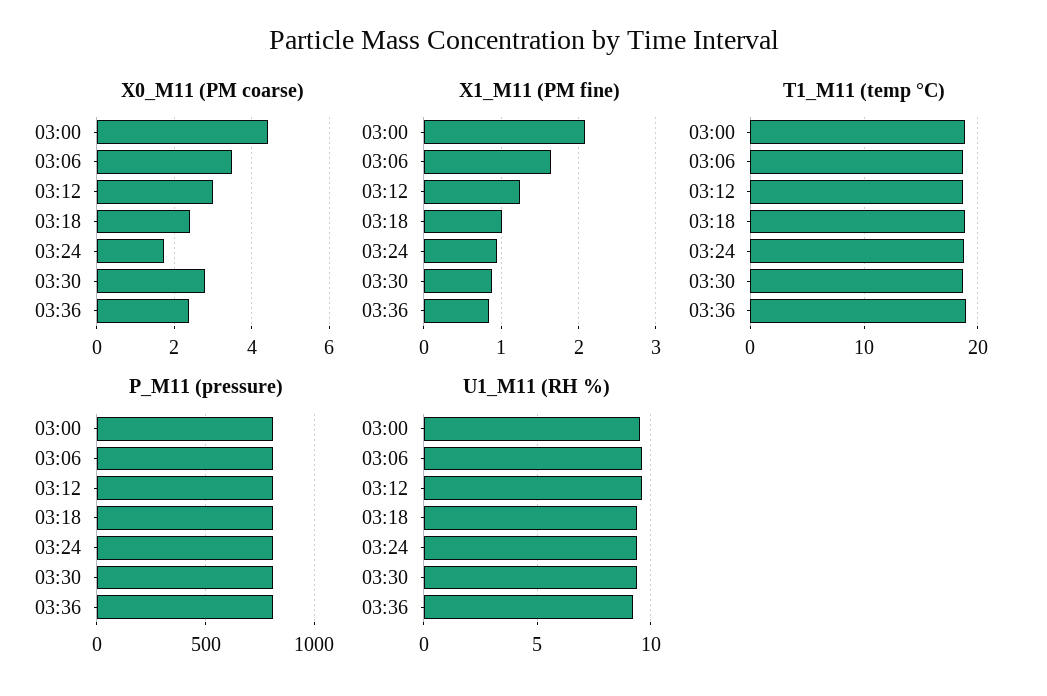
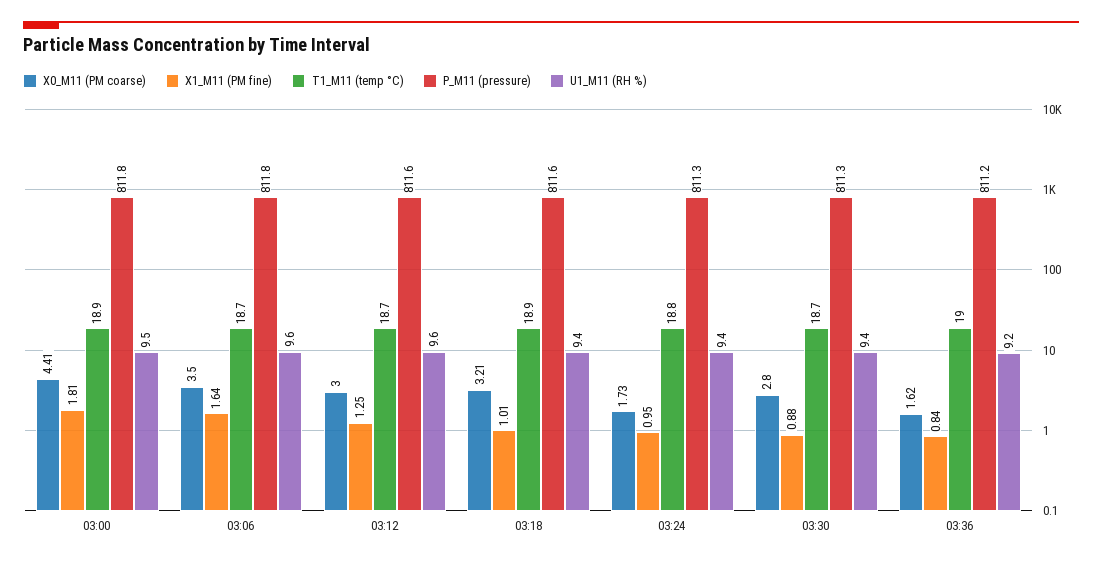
  {
    "X0_M11 (PM coarse)": {
      "03:00": 4.41,
      "03:06": 3.5,
      "03:12": 3,
-     "03:18": 2.4,
+     "03:18": 3.21,
      "03:24": 1.73,
      "03:30": 2.8,
-     "03:36": 2.4
+     "03:36": 1.62
    },
    "X1_M11 (PM fine)": {
-     "03:00": 2.1,
+     "03:00": 1.81,
      "03:06": 1.64,
      "03:12": 1.25,
      "03:18": 1.01,
      "03:24": 0.95,
      "03:30": 0.88,
      "03:36": 0.84
    },
    "T1_M11 (temp °C)": {
      "03:00": 18.9,
      "03:06": 18.7,
      "03:12": 18.7,
      "03:18": 18.9,
      "03:24": 18.8,
      "03:30": 18.7,
      "03:36": 19
    },
    "P_M11 (pressure)": {
      "03:00": 811.8,
      "03:06": 811.8,
      "03:12": 811.6,
      "03:18": 811.6,
      "03:24": 811.3,
      "03:30": 811.3,
      "03:36": 811.2
    },
    "U1_M11 (RH %)": {
      "03:00": 9.5,
      "03:06": 9.6,
      "03:12": 9.6,
      "03:18": 9.4,
      "03:24": 9.4,
      "03:30": 9.4,
      "03:36": 9.2
    }
  }

